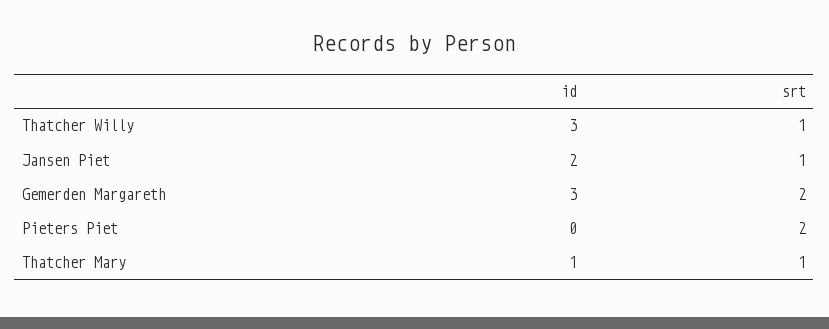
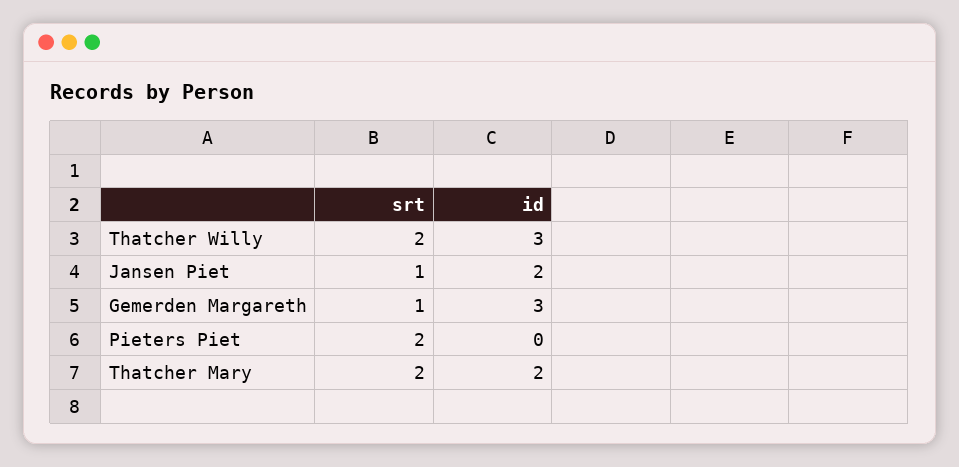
  {
    "id": {
      "Thatcher Willy": 3,
      "Jansen Piet": 2,
      "Gemerden Margareth": 3,
      "Pieters Piet": 0,
-     "Thatcher Mary": 1
+     "Thatcher Mary": 2
    },
    "srt": {
-     "Thatcher Willy": 1,
+     "Thatcher Willy": 2,
      "Jansen Piet": 1,
-     "Gemerden Margareth": 2,
+     "Gemerden Margareth": 1,
      "Pieters Piet": 2,
-     "Thatcher Mary": 1
+     "Thatcher Mary": 2
    }
  }

